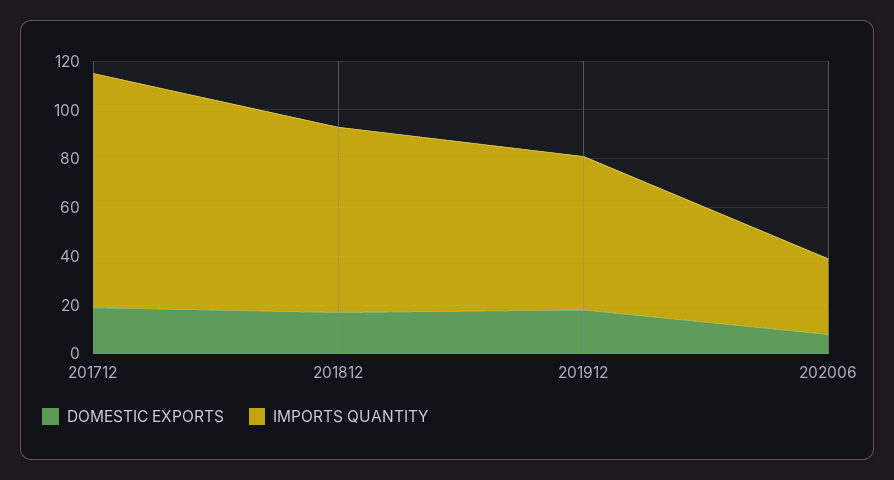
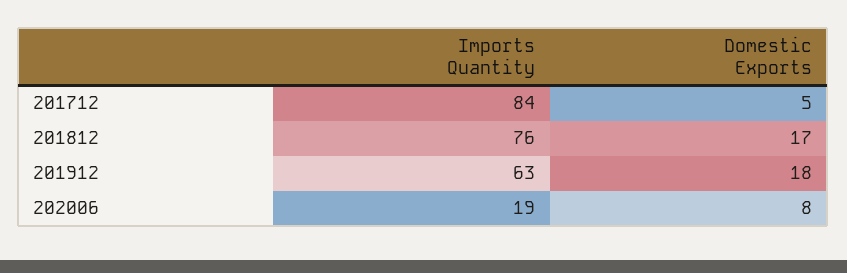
  {
    "DOMESTIC EXPORTS": {
-     "201712": 20,
+     "201712": 5,
      "201812": 17,
      "201912": 18,
      "202006": 8
    },
    "IMPORTS QUANTITY": {
-     "201712": 95,
+     "201712": 84,
      "201812": 76,
      "201912": 63,
-     "202006": 30
+     "202006": 19
    }
  }

